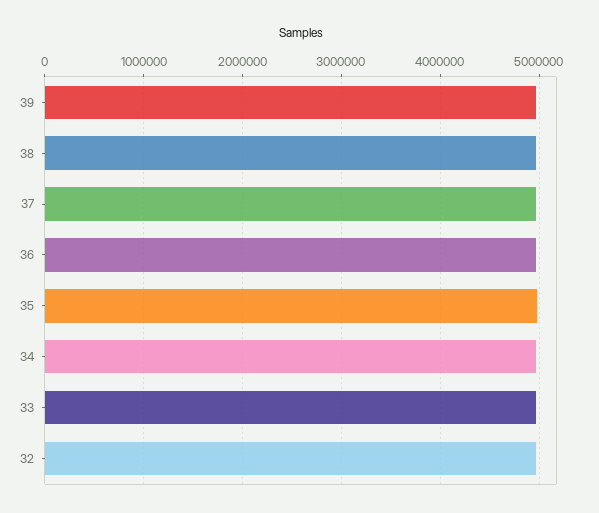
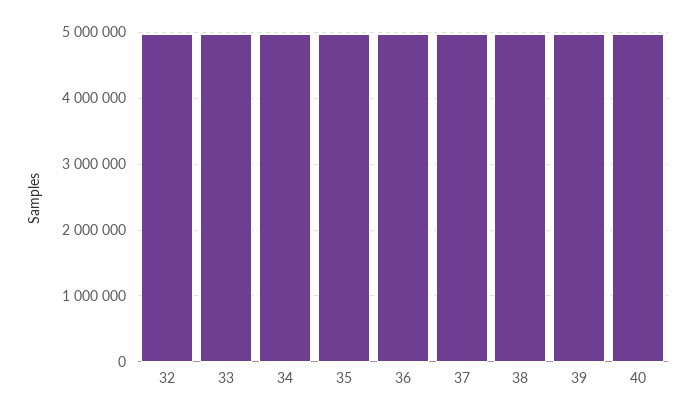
  {
    "39": 5000000,
    "38": 5000000,
    "37": 5000000,
    "36": 5000000,
    "35": 5000000,
    "34": 5000000,
    "33": 5000000,
-   "32": 5000000
+   "32": 5000000,
+   "40": 5000000
  }

